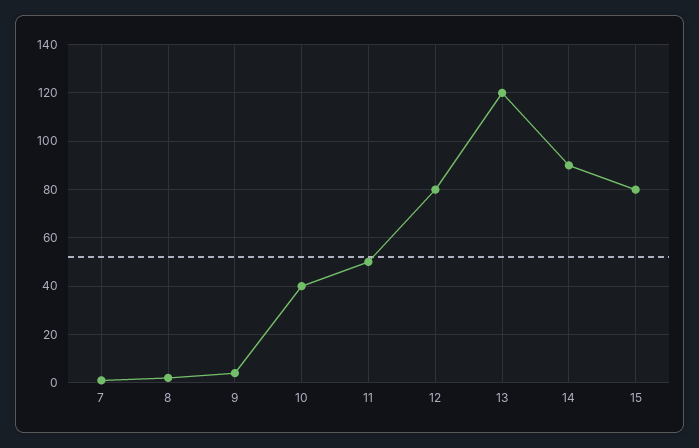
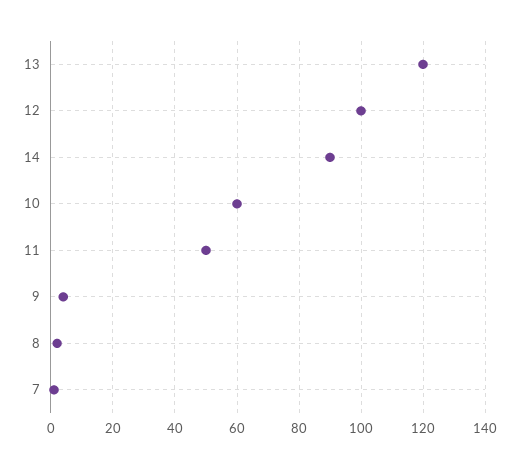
  {
    "7": 0,
    "8": 0,
    "9": 5,
-   "10": 40,
+   "10": 60,
    "11": 50,
-   "12": 80,
+   "12": 100,
    "13": 120,
-   "14": 90,
+   "14": 90
-   "15": 80
  }

